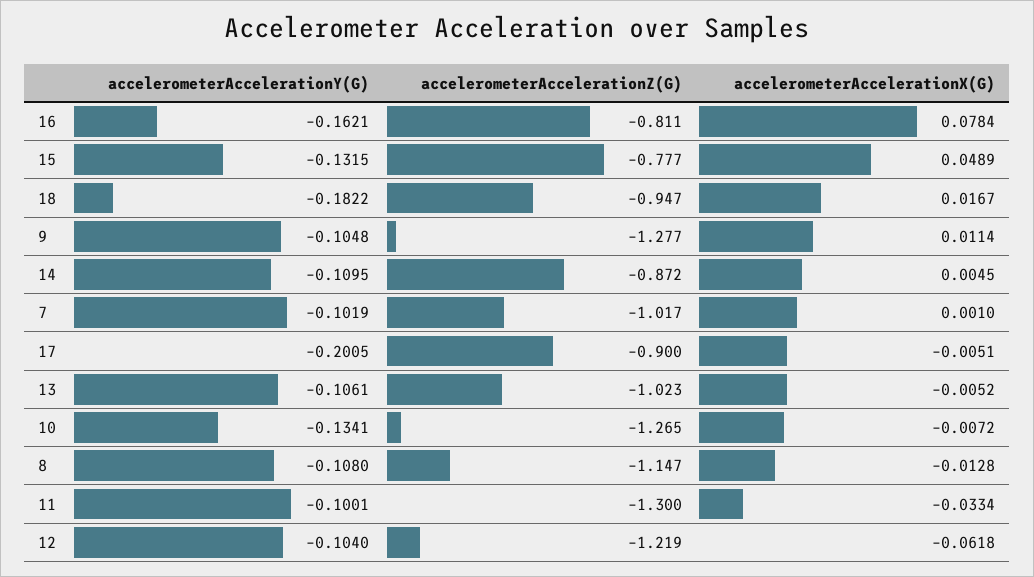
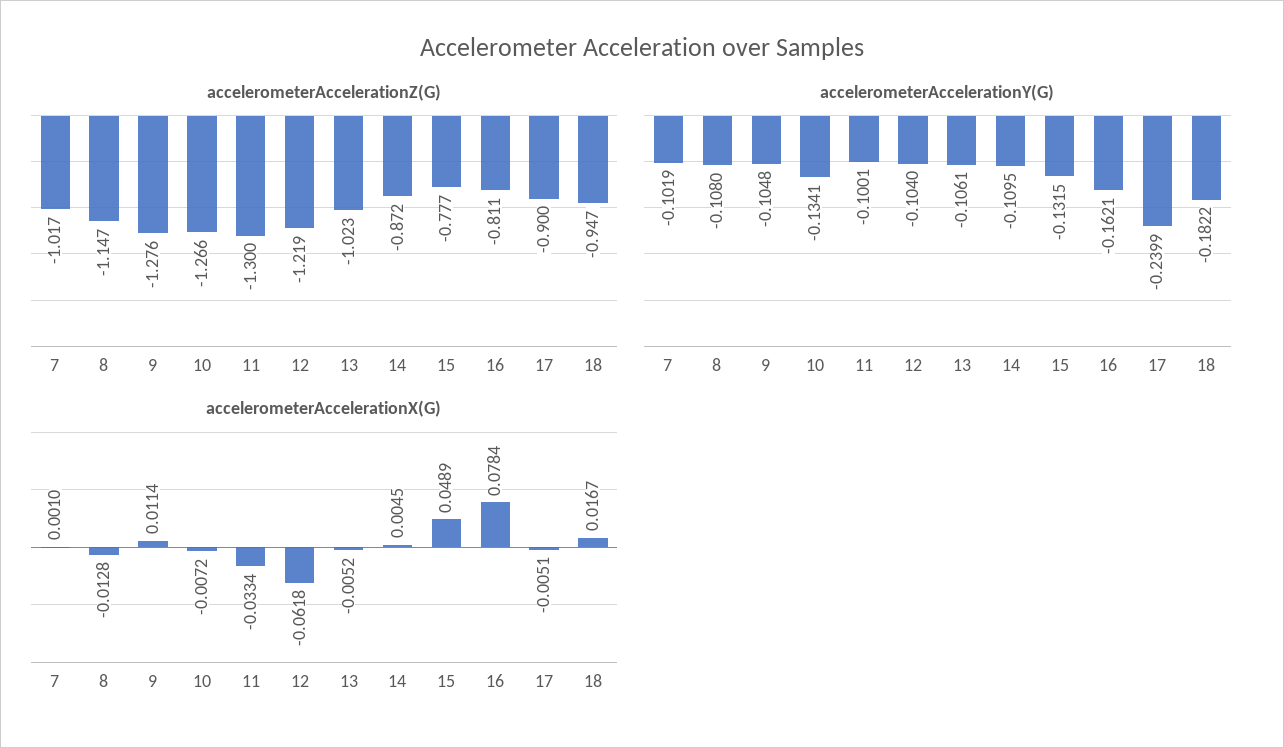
  {
    "accelerometerAccelerationY(G)": {
      "16": -0.1621,
      "15": -0.1315,
      "18": -0.1822,
      "9": -0.1048,
      "14": -0.1095,
      "7": -0.1019,
-     "17": -0.2005,
+     "17": -0.2399,
      "13": -0.1061,
      "10": -0.1341,
      "8": -0.108,
      "11": -0.1001,
      "12": -0.104
    },
    "accelerometerAccelerationZ(G)": {
      "16": -0.811,
      "15": -0.777,
      "18": -0.947,
-     "9": -1.277,
+     "9": -1.276,
      "14": -0.872,
      "7": -1.017,
      "17": -0.9,
      "13": -1.023,
-     "10": -1.265,
+     "10": -1.266,
      "8": -1.147,
      "11": -1.3,
      "12": -1.219
    },
    "accelerometerAccelerationX(G)": {
      "16": 0.0784,
      "15": 0.0489,
      "18": 0.0167,
      "9": 0.0114,
      "14": 0.0045,
      "7": 0.001,
      "17": -0.0051,
      "13": -0.0052,
      "10": -0.0072,
      "8": -0.0128,
      "11": -0.0334,
      "12": -0.0618
    }
  }

